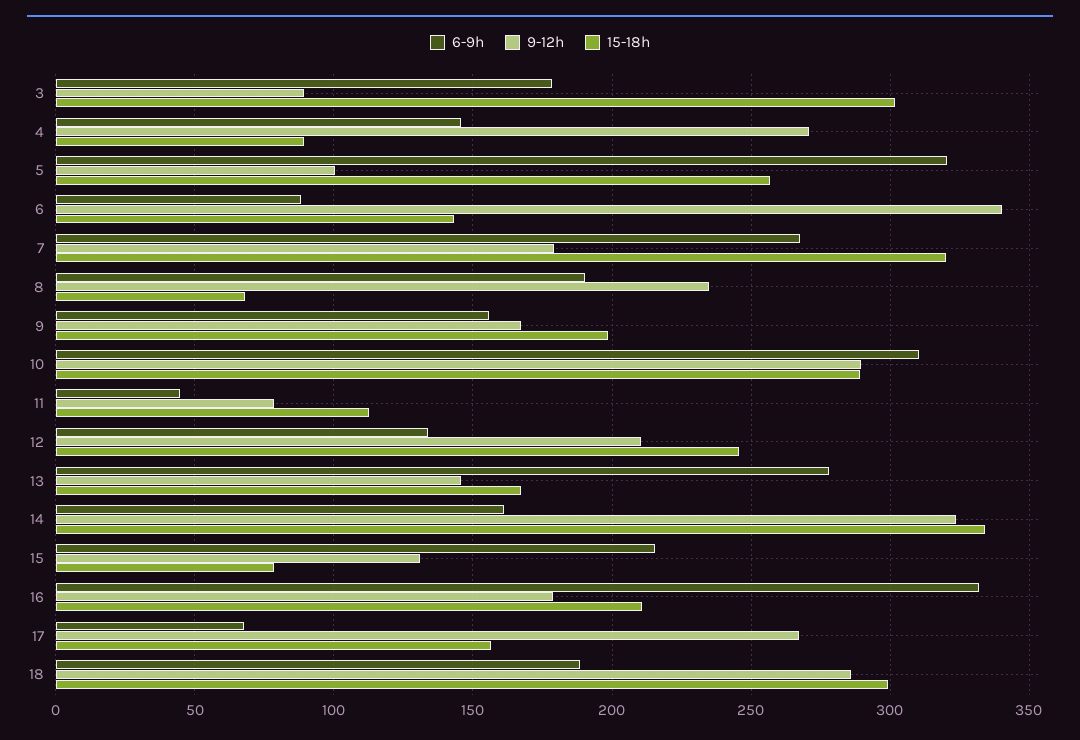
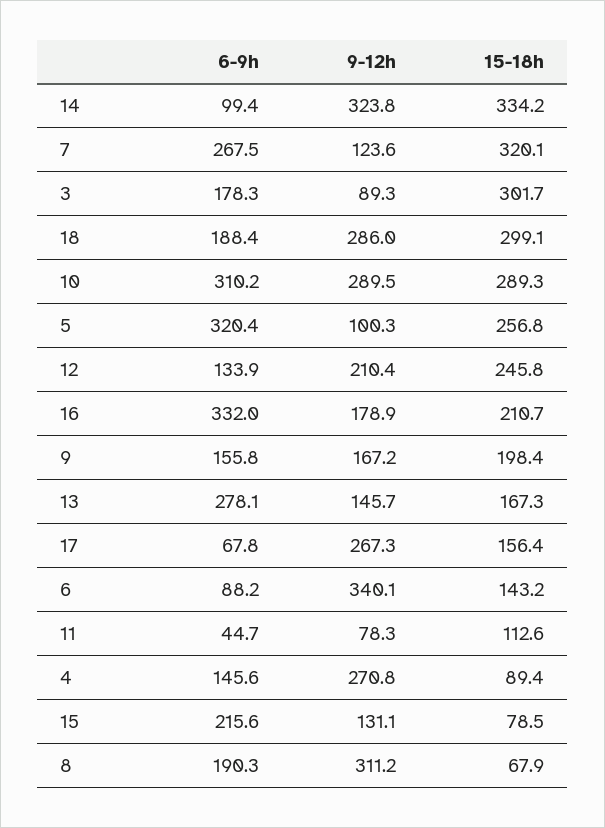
  {
    "6-9h": {
      "3": 178.3,
      "4": 145.6,
      "5": 320.4,
      "6": 88.2,
      "7": 267.5,
      "8": 190.3,
      "9": 155.8,
      "10": 310.2,
      "11": 44.7,
      "12": 133.9,
      "13": 278.1,
-     "14": 160,
+     "14": 99.4,
      "15": 215.6,
      "16": 332,
      "17": 67.8,
      "18": 188.4
    },
    "9-12h": {
      "3": 89.3,
      "4": 270.8,
      "5": 100.3,
      "6": 340.1,
-     "7": 180,
+     "7": 123.6,
-     "8": 235,
+     "8": 311.2,
      "9": 167.2,
      "10": 289.5,
      "11": 78.3,
      "12": 210.4,
      "13": 145.7,
      "14": 323.8,
      "15": 131.1,
      "16": 178.9,
      "17": 267.3,
      "18": 286
    },
    "15-18h": {
      "3": 301.7,
      "4": 89.4,
      "5": 256.8,
      "6": 143.2,
      "7": 320.1,
      "8": 67.9,
      "9": 198.4,
      "10": 289.3,
      "11": 112.6,
      "12": 245.8,
      "13": 167.3,
      "14": 334.2,
      "15": 78.5,
      "16": 210.7,
      "17": 156.4,
      "18": 299.1
    }
  }

